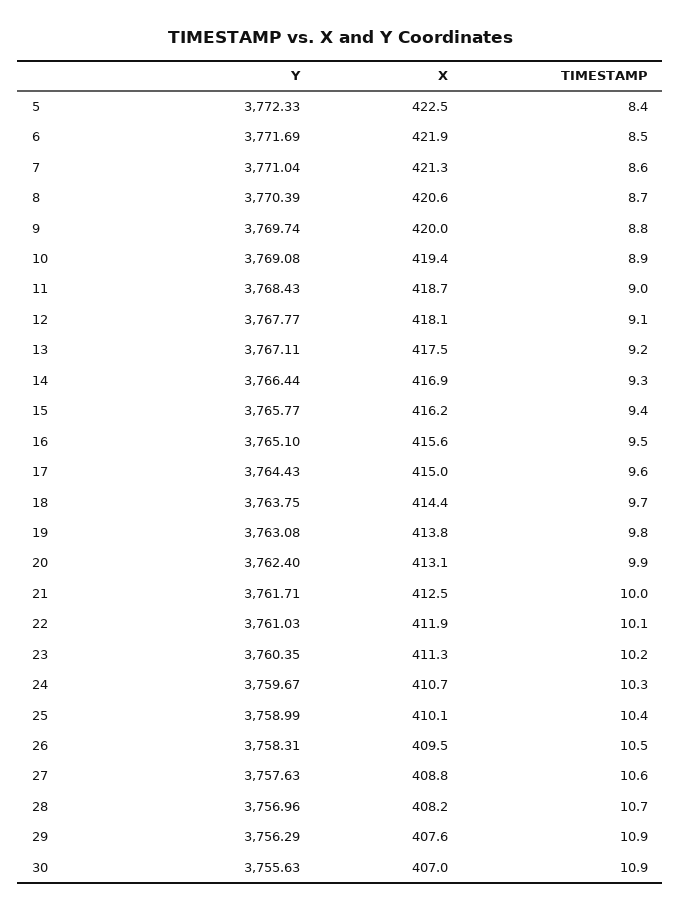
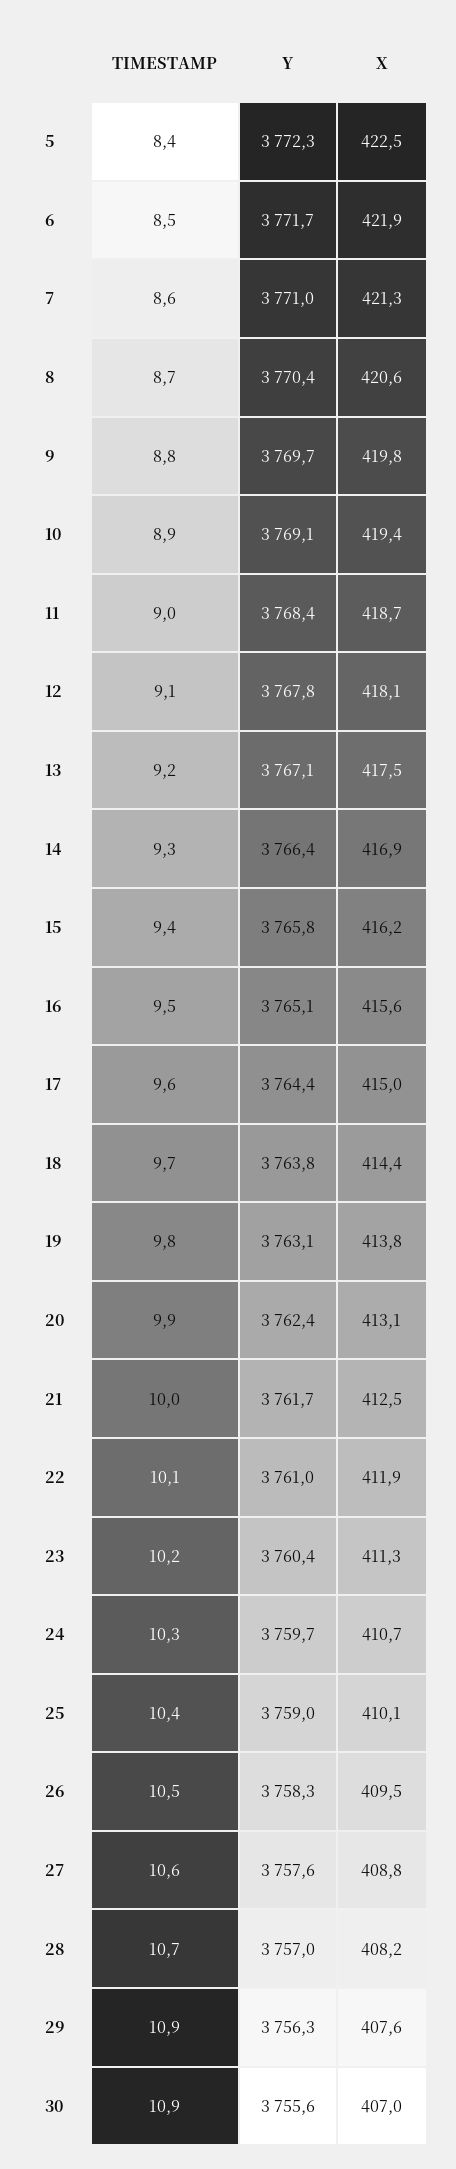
  {
    "Y": {
      "5": 3772.33,
      "6": 3771.69,
      "7": 3771.04,
      "8": 3770.39,
      "9": 3769.74,
      "10": 3769.08,
      "11": 3768.43,
      "12": 3767.77,
      "13": 3767.11,
      "14": 3766.44,
      "15": 3765.77,
      "16": 3765.1,
      "17": 3764.43,
      "18": 3763.75,
      "19": 3763.08,
      "20": 3762.4,
      "21": 3761.71,
      "22": 3761.03,
      "23": 3760.35,
      "24": 3759.67,
      "25": 3758.99,
      "26": 3758.31,
      "27": 3757.63,
      "28": 3756.96,
      "29": 3756.29,
      "30": 3755.63
    },
    "X": {
      "5": 422.5,
      "6": 421.9,
      "7": 421.3,
      "8": 420.6,
-     "9": 420,
+     "9": 419.8,
      "10": 419.4,
      "11": 418.7,
      "12": 418.1,
      "13": 417.5,
      "14": 416.9,
      "15": 416.2,
      "16": 415.6,
      "17": 415,
      "18": 414.4,
      "19": 413.8,
      "20": 413.1,
      "21": 412.5,
      "22": 411.9,
      "23": 411.3,
      "24": 410.7,
      "25": 410.1,
      "26": 409.5,
      "27": 408.8,
      "28": 408.2,
      "29": 407.6,
      "30": 407
    },
    "TIMESTAMP": {
      "5": 8.4,
      "6": 8.5,
      "7": 8.6,
      "8": 8.7,
      "9": 8.8,
      "10": 8.9,
      "11": 9,
      "12": 9.1,
      "13": 9.2,
      "14": 9.3,
      "15": 9.4,
      "16": 9.5,
      "17": 9.6,
      "18": 9.7,
      "19": 9.8,
      "20": 9.9,
      "21": 10,
      "22": 10.1,
      "23": 10.2,
      "24": 10.3,
      "25": 10.4,
      "26": 10.5,
      "27": 10.6,
      "28": 10.7,
      "29": 10.9,
      "30": 10.9
    }
  }

